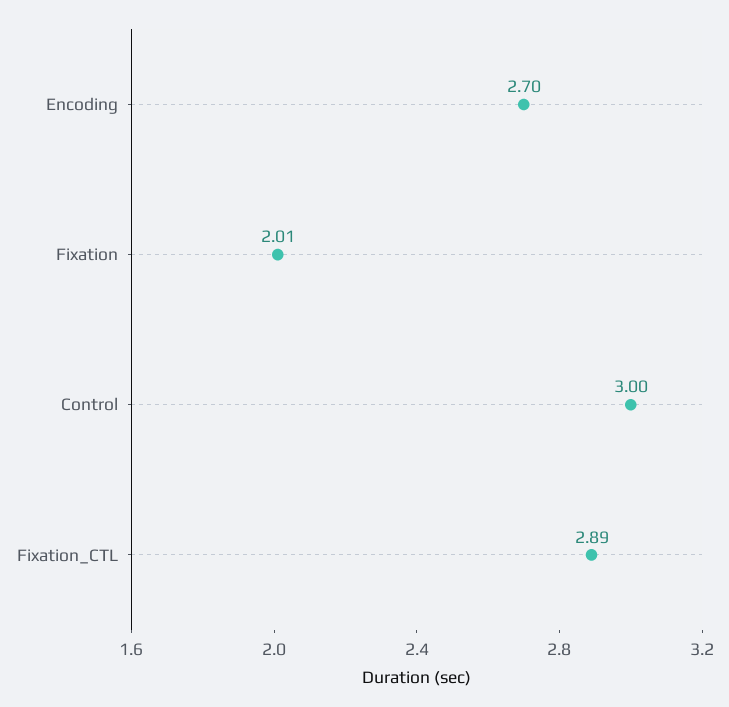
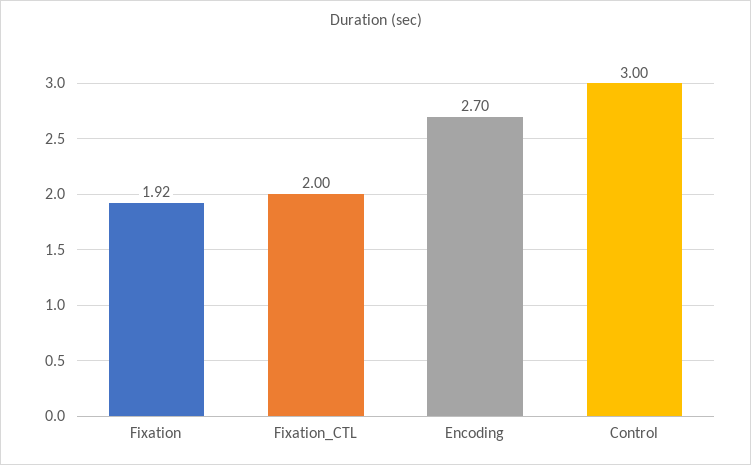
  {
    "Encoding": 2.7,
-   "Fixation": 2.01,
+   "Fixation": 1.92,
    "Control": 3,
-   "Fixation_CTL": 2.89
+   "Fixation_CTL": 2
  }

